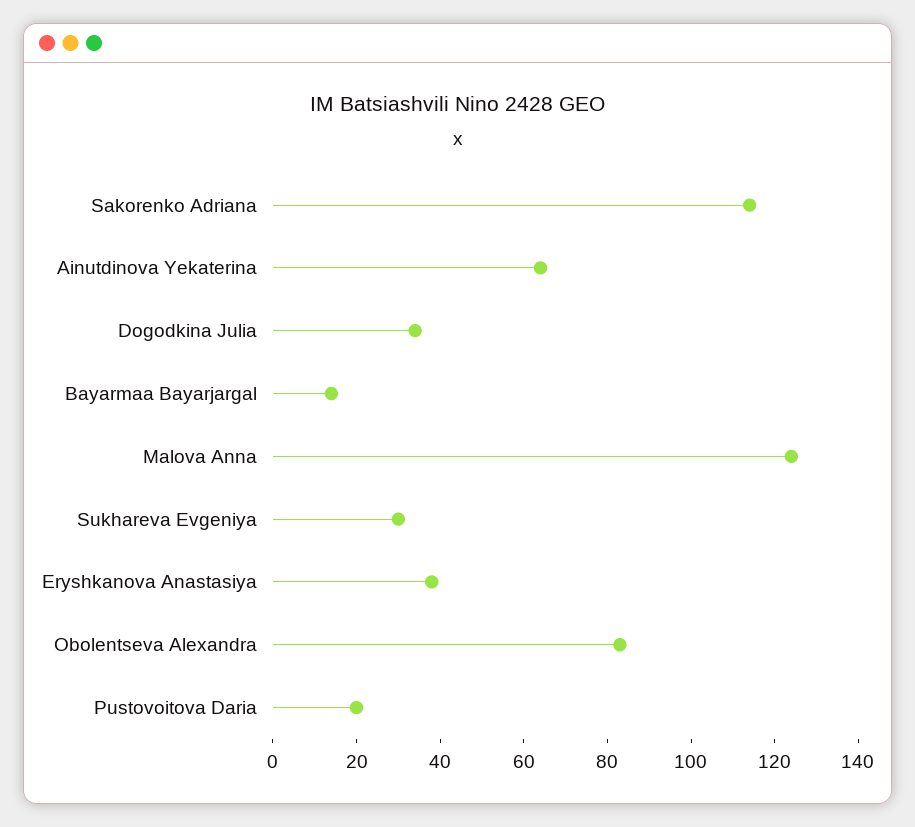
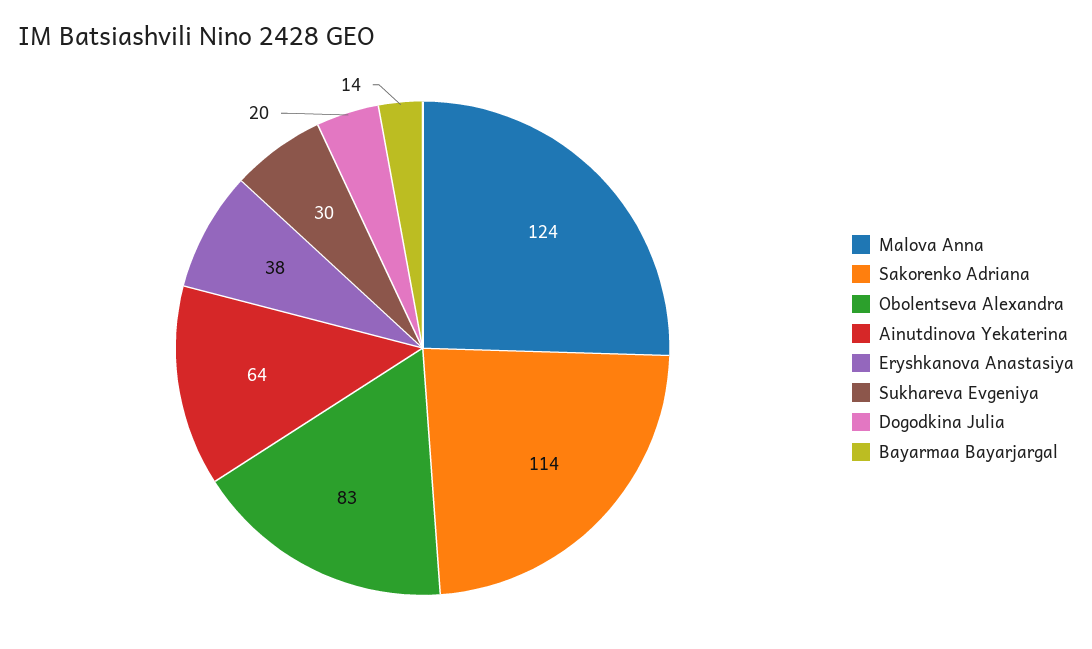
  {
    "Sakorenko Adriana": 114,
    "Ainutdinova Yekaterina": 64,
-   "Dogodkina Julia": 35,
+   "Dogodkina Julia": 20,
    "Bayarmaa Bayarjargal": 14,
    "Malova Anna": 124,
    "Sukhareva Evgeniya": 30,
    "Eryshkanova Anastasiya": 38,
-   "Obolentseva Alexandra": 83,
+   "Obolentseva Alexandra": 83
-   "Pustovoitova Daria": 20
  }

